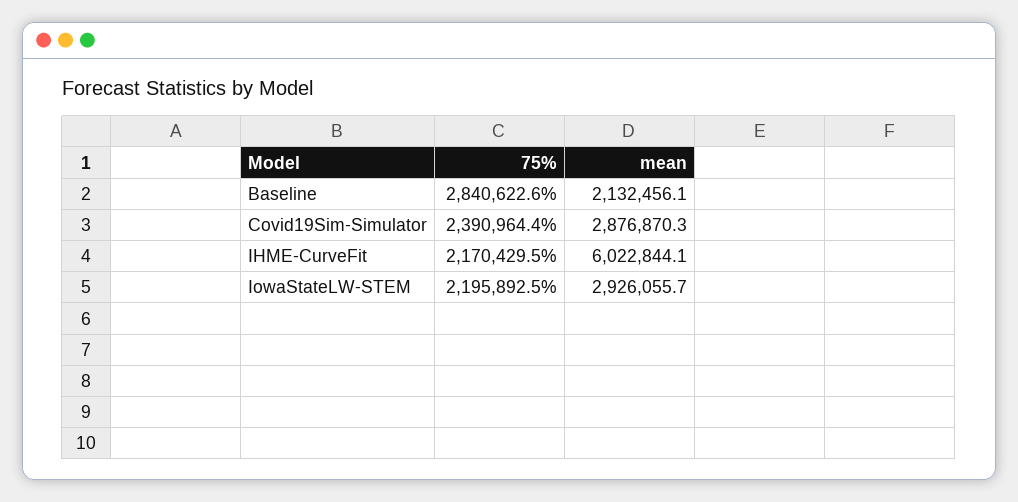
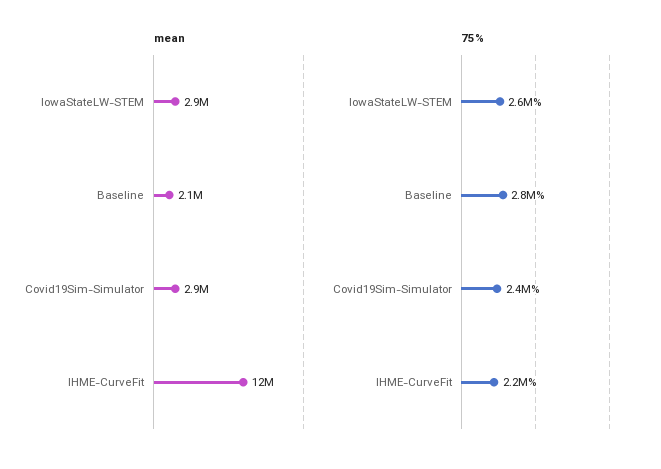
  {
    "75%": {
      "Baseline": 2840622.6,
      "Covid19Sim-Simulator": 2390964.4,
      "IHME-CurveFit": 2170429.5,
-     "IowaStateLW-STEM": 2195892.5
+     "IowaStateLW-STEM": 2600000
    },
    "mean": {
      "Baseline": 2132456.1,
      "Covid19Sim-Simulator": 2876870.3,
-     "IHME-CurveFit": 6022844.1,
+     "IHME-CurveFit": 12000000,
      "IowaStateLW-STEM": 2926055.7
    }
  }

